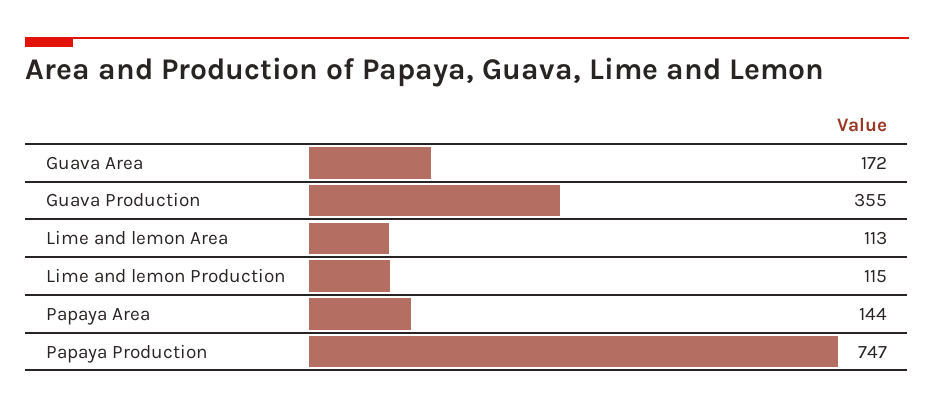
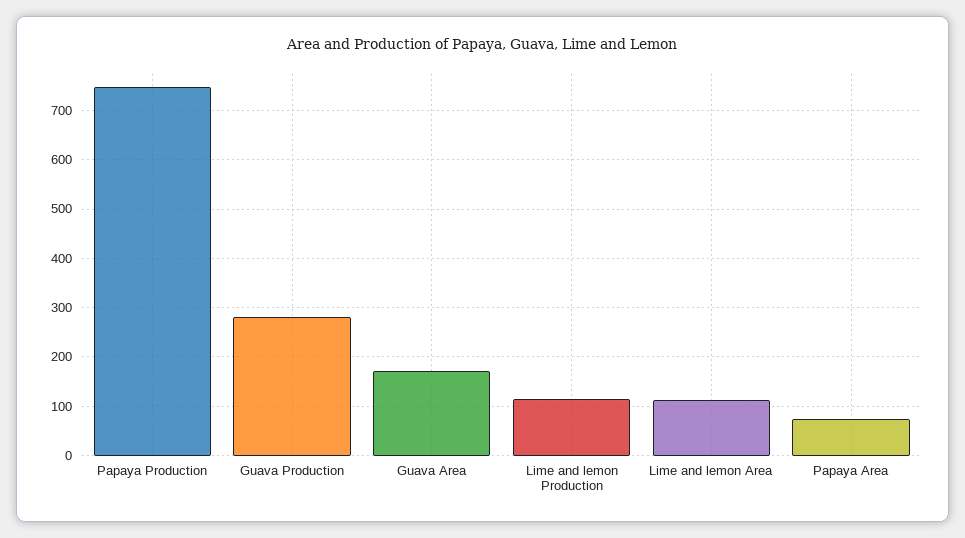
  {
    "Guava Area": 172,
-   "Guava Production": 355,
+   "Guava Production": 280,
    "Lime and lemon Area": 113,
    "Lime and lemon Production": 115,
-   "Papaya Area": 144,
+   "Papaya Area": 80,
    "Papaya Production": 747
  }

